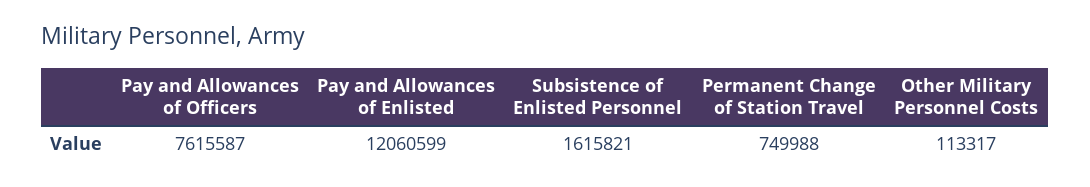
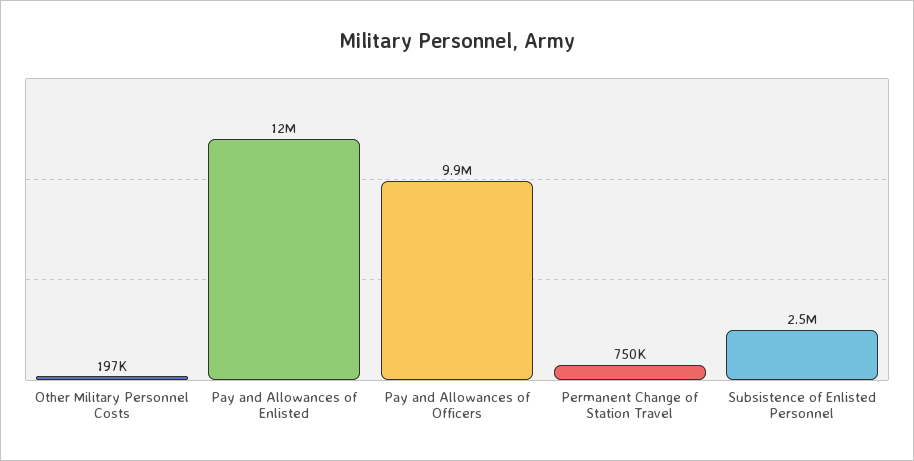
  {
-   "Pay and Allowances of Officers": 7615587,
+   "Pay and Allowances of Officers": 9900000,
    "Pay and Allowances of Enlisted": 12060599,
-   "Subsistence of Enlisted Personnel": 1615821,
+   "Subsistence of Enlisted Personnel": 2500000,
    "Permanent Change of Station Travel": 749988,
-   "Other Military Personnel Costs": 113317
+   "Other Military Personnel Costs": 197000
  }

